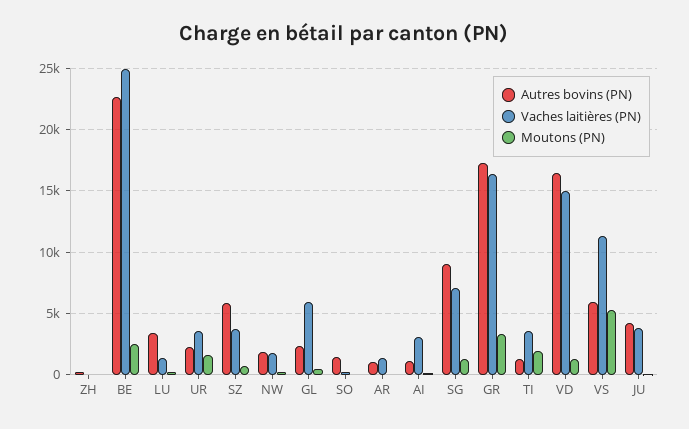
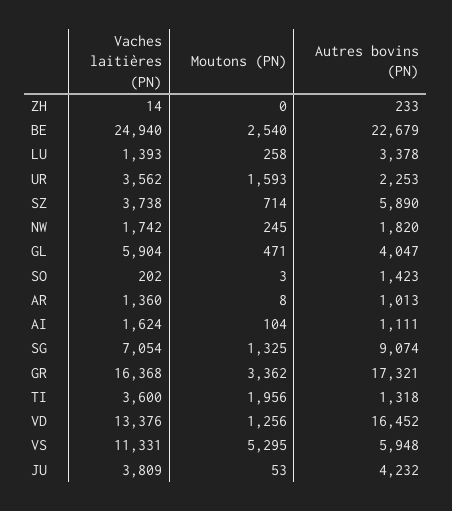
  {
    "Autres bovins (PN)": {
      "ZH": 233,
      "BE": 22679,
      "LU": 3378,
      "UR": 2253,
      "SZ": 5890,
      "NW": 1820,
-     "GL": 2500,
+     "GL": 4047,
      "SO": 1423,
      "AR": 1013,
      "AI": 1111,
      "SG": 9074,
      "GR": 17321,
      "TI": 1318,
      "VD": 16452,
      "VS": 5948,
      "JU": 4232
    },
    "Vaches laitières (PN)": {
      "ZH": 14,
      "BE": 24940,
      "LU": 1393,
      "UR": 3562,
      "SZ": 3738,
      "NW": 1742,
      "GL": 5904,
      "SO": 202,
      "AR": 1360,
-     "AI": 3000,
+     "AI": 1624,
      "SG": 7054,
      "GR": 16368,
      "TI": 3600,
-     "VD": 15000,
+     "VD": 13376,
      "VS": 11331,
      "JU": 3809
    },
    "Moutons (PN)": {
      "ZH": 0,
      "BE": 2540,
      "LU": 258,
      "UR": 1593,
      "SZ": 714,
      "NW": 245,
      "GL": 471,
      "SO": 3,
      "AR": 8,
      "AI": 104,
      "SG": 1325,
      "GR": 3362,
      "TI": 1956,
      "VD": 1256,
      "VS": 5295,
      "JU": 53
    }
  }

